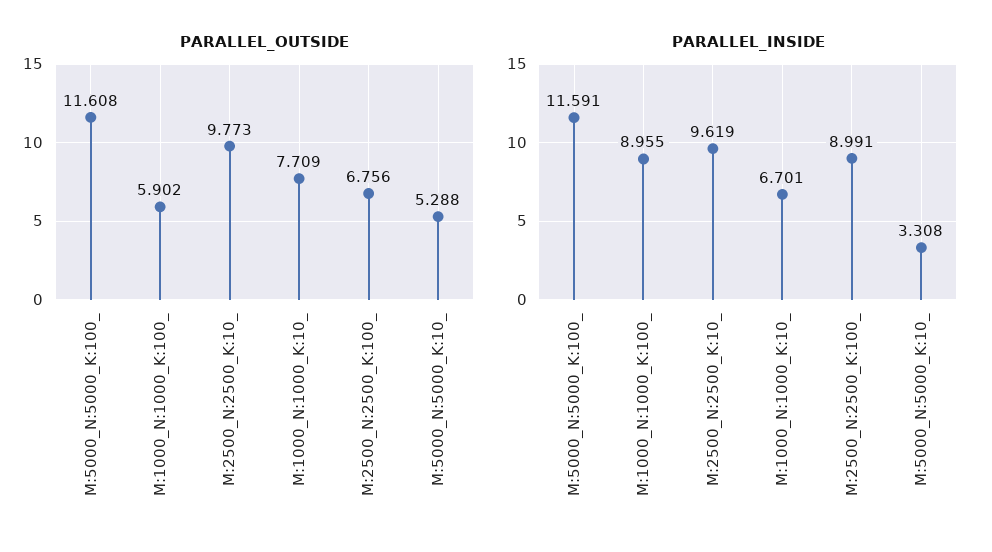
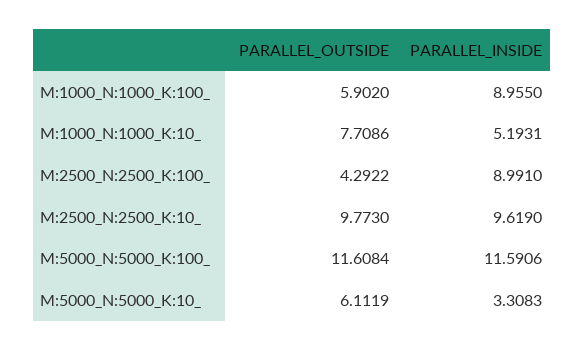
  {
    "PARALLEL_OUTSIDE": {
      "M:5000_N:5000_K:100_": 11.6084,
      "M:1000_N:1000_K:100_": 5.902,
      "M:2500_N:2500_K:10_": 9.773,
      "M:1000_N:1000_K:10_": 7.7086,
-     "M:2500_N:2500_K:100_": 6.756,
+     "M:2500_N:2500_K:100_": 4.2922,
-     "M:5000_N:5000_K:10_": 5.288
+     "M:5000_N:5000_K:10_": 6.1119
    },
    "PARALLEL_INSIDE": {
      "M:5000_N:5000_K:100_": 11.5906,
      "M:1000_N:1000_K:100_": 8.955,
      "M:2500_N:2500_K:10_": 9.619,
-     "M:1000_N:1000_K:10_": 6.701,
+     "M:1000_N:1000_K:10_": 5.1931,
      "M:2500_N:2500_K:100_": 8.991,
      "M:5000_N:5000_K:10_": 3.3083
    }
  }

